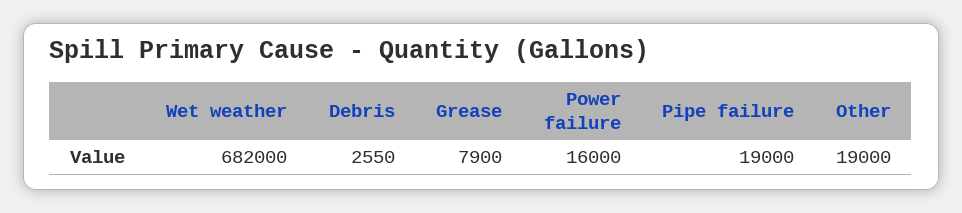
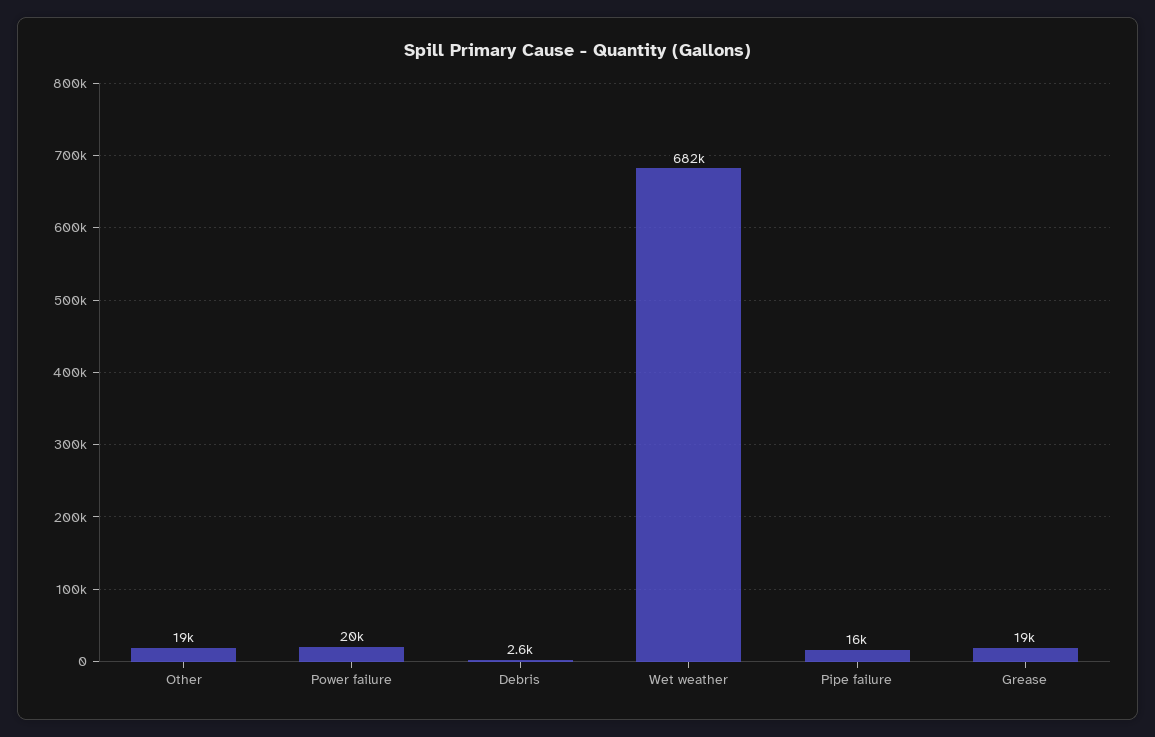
  {
    "Wet weather": 682000,
    "Debris": 2550,
-   "Grease": 7900,
+   "Grease": 19000,
-   "Power failure": 16000,
+   "Power failure": 20000,
-   "Pipe failure": 19000,
+   "Pipe failure": 16000,
    "Other": 19000
  }

